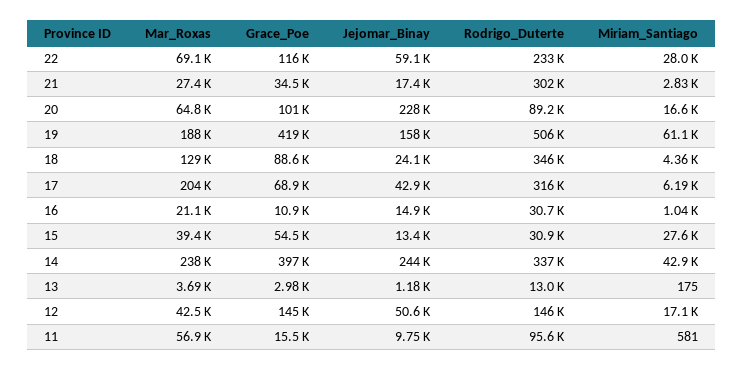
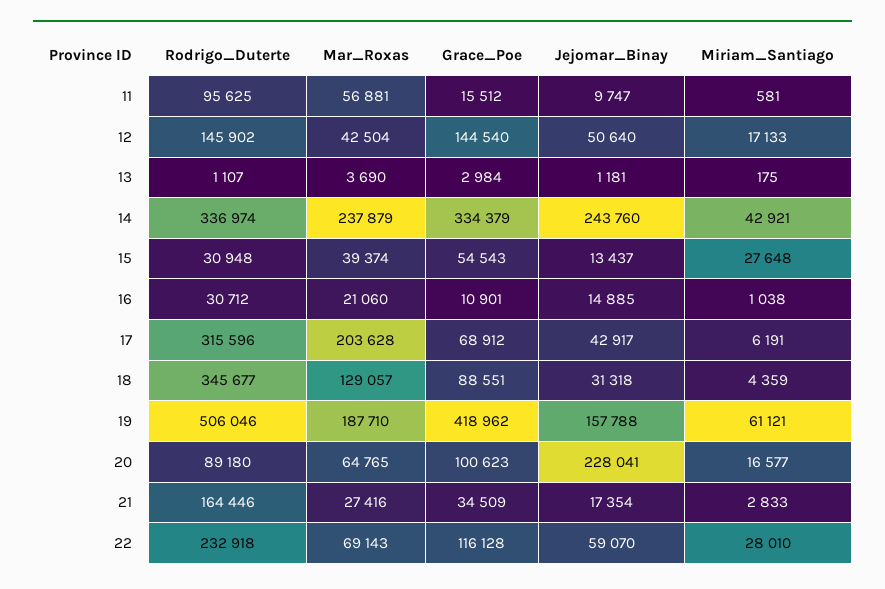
  {
    "Mar_Roxas": {
      "22": 69143,
      "21": 27416,
      "20": 64765,
      "19": 187710,
      "18": 129057,
      "17": 203628,
      "16": 21060,
      "15": 39374,
      "14": 237879,
      "13": 3690,
      "12": 42504,
      "11": 56881
    },
    "Grace_Poe": {
      "22": 116128,
      "21": 34509,
      "20": 100623,
      "19": 418962,
      "18": 88551,
      "17": 68912,
      "16": 10901,
      "15": 54543,
-     "14": 397000,
+     "14": 334379,
      "13": 2984,
      "12": 144540,
      "11": 15512
    },
    "Jejomar_Binay": {
      "22": 59070,
      "21": 17354,
      "20": 228041,
      "19": 157788,
-     "18": 24100,
+     "18": 31318,
      "17": 42917,
      "16": 14885,
      "15": 13437,
      "14": 243760,
      "13": 1181,
      "12": 50640,
      "11": 9747
    },
    "Rodrigo_Duterte": {
      "22": 232918,
-     "21": 302000,
+     "21": 164446,
      "20": 89180,
      "19": 506046,
      "18": 345677,
      "17": 315596,
      "16": 30712,
      "15": 30948,
      "14": 336974,
-     "13": 13000,
+     "13": 1107,
      "12": 145902,
      "11": 95625
    },
    "Miriam_Santiago": {
      "22": 28010,
      "21": 2833,
      "20": 16577,
      "19": 61121,
      "18": 4359,
      "17": 6191,
      "16": 1038,
      "15": 27648,
      "14": 42921,
      "13": 175,
      "12": 17133,
      "11": 581
    }
  }

